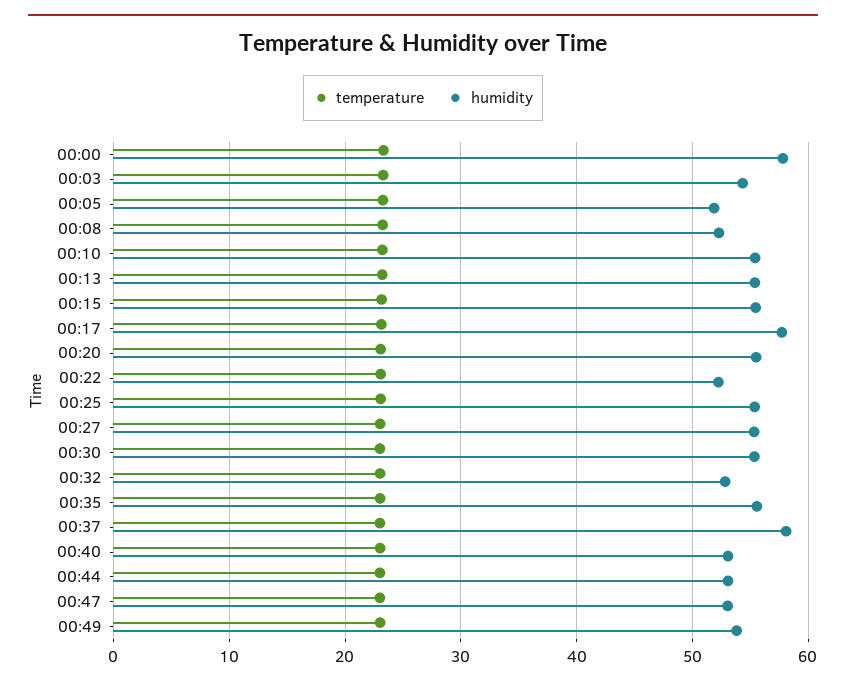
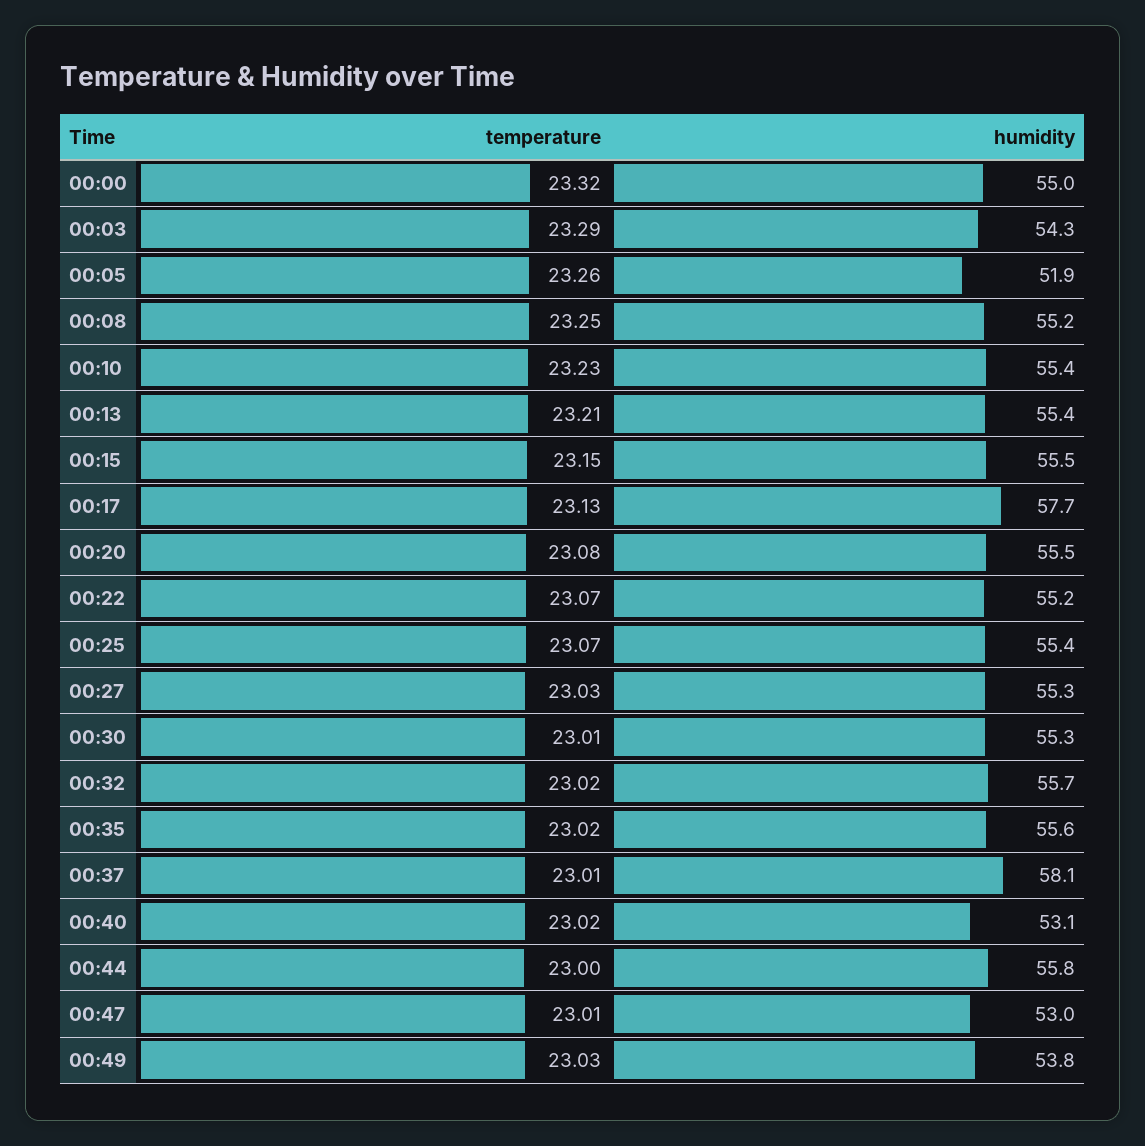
  {
    "temperature": {
      "00:00": 23.32,
      "00:03": 23.29,
      "00:05": 23.26,
      "00:08": 23.25,
      "00:10": 23.23,
      "00:13": 23.21,
      "00:15": 23.15,
      "00:17": 23.13,
      "00:20": 23.08,
      "00:22": 23.07,
      "00:25": 23.07,
      "00:27": 23.03,
      "00:30": 23.01,
      "00:32": 23.02,
      "00:35": 23.02,
      "00:37": 23.01,
      "00:40": 23.02,
      "00:44": 23,
      "00:47": 23.01,
      "00:49": 23.03
    },
    "humidity": {
-     "00:00": 58,
+     "00:00": 55,
      "00:03": 54.3,
      "00:05": 51.9,
-     "00:08": 52,
+     "00:08": 55.2,
      "00:10": 55.4,
      "00:13": 55.4,
      "00:15": 55.5,
      "00:17": 57.7,
      "00:20": 55.5,
-     "00:22": 52,
+     "00:22": 55.2,
      "00:25": 55.4,
      "00:27": 55.3,
      "00:30": 55.3,
-     "00:32": 53,
+     "00:32": 55.7,
      "00:35": 55.6,
      "00:37": 58.1,
      "00:40": 53.1,
-     "00:44": 53,
+     "00:44": 55.8,
      "00:47": 53,
      "00:49": 53.8
    }
  }

